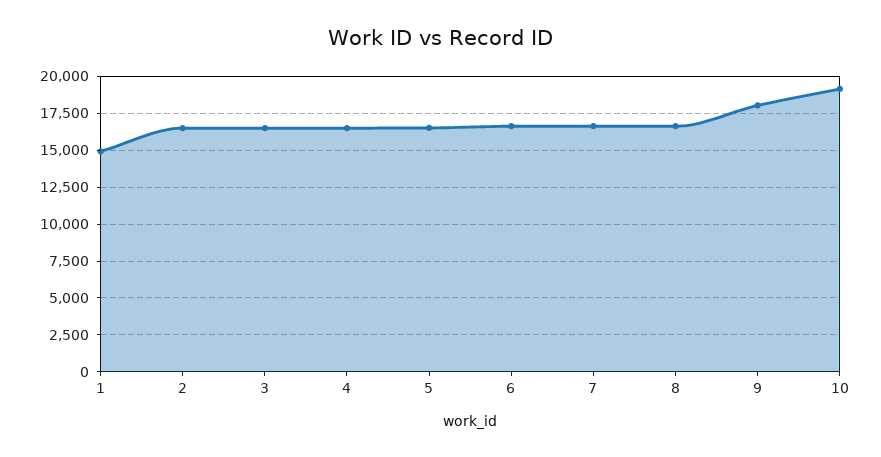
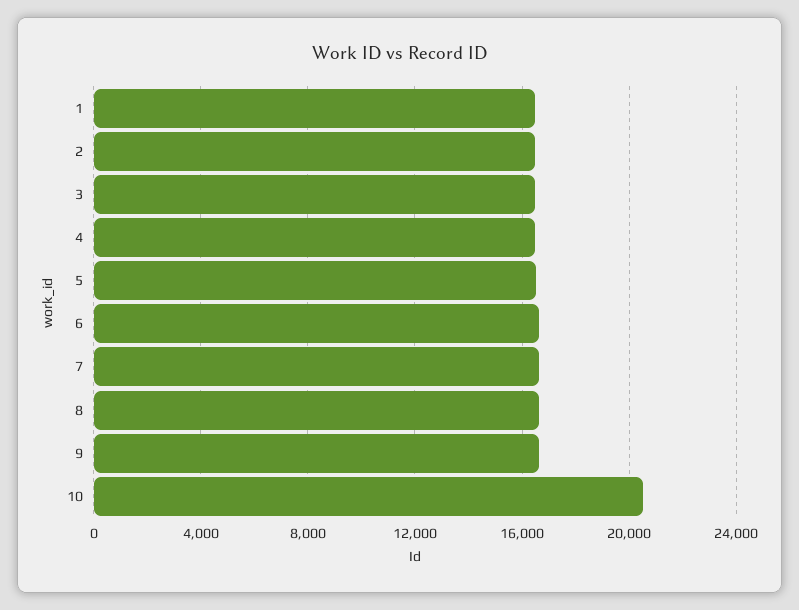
  {
-   "1": 15000,
+   "1": 16500,
    "2": 16500,
    "3": 16500,
    "4": 16500,
    "5": 16500,
    "6": 16500,
    "7": 16500,
    "8": 16500,
-   "9": 18000,
+   "9": 16500,
-   "10": 19000
+   "10": 20500
  }

